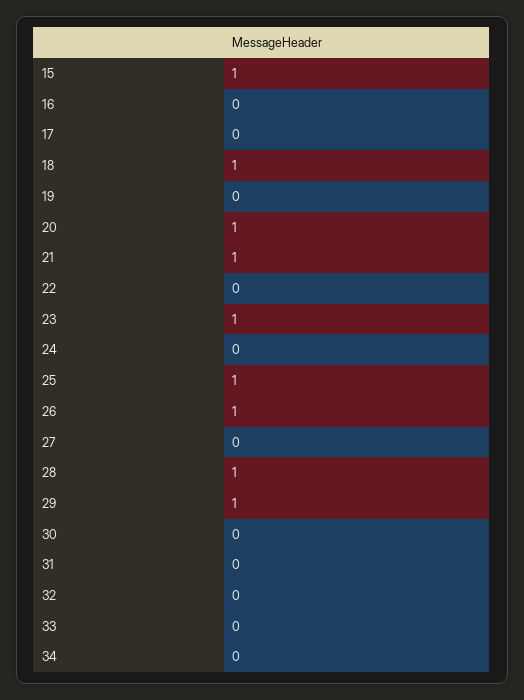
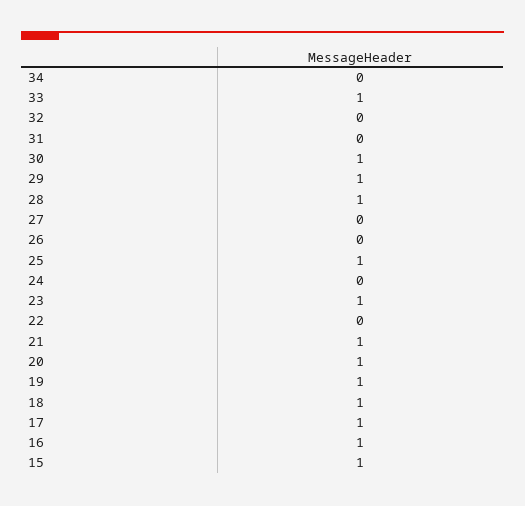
  {
    "15": 1,
-   "16": 0,
+   "16": 1,
-   "17": 0,
+   "17": 1,
    "18": 1,
-   "19": 0,
+   "19": 1,
    "20": 1,
    "21": 1,
    "22": 0,
    "23": 1,
    "24": 0,
    "25": 1,
-   "26": 1,
+   "26": 0,
    "27": 0,
    "28": 1,
    "29": 1,
-   "30": 0,
+   "30": 1,
    "31": 0,
    "32": 0,
-   "33": 0,
+   "33": 1,
    "34": 0
  }

